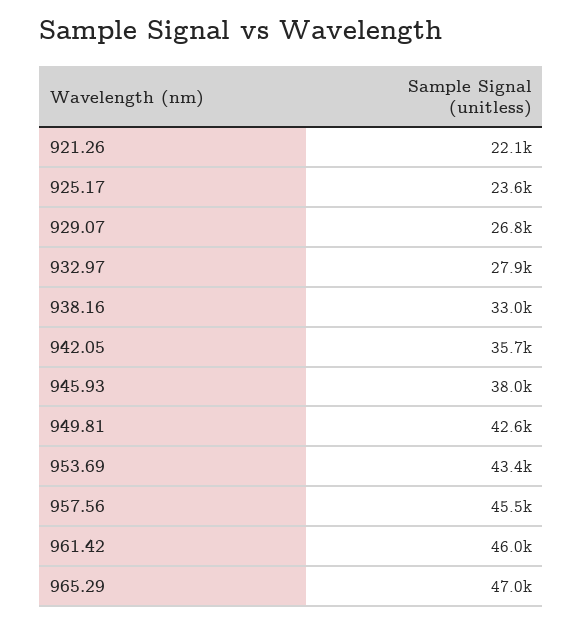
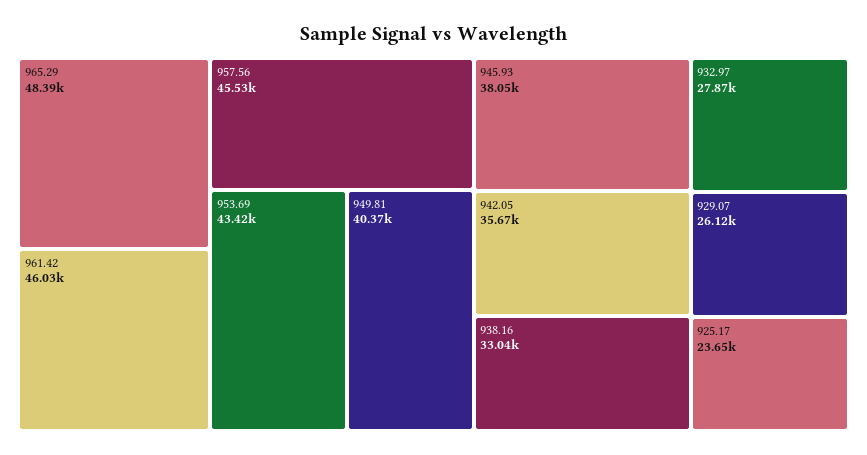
  {
-   "921.26": 22100,
    "925.17": 23650,
-   "929.07": 26800,
+   "929.07": 26120,
    "932.97": 27870,
    "938.16": 33040,
    "942.05": 35670,
    "945.93": 38050,
-   "949.81": 42600,
+   "949.81": 40370,
    "953.69": 43420,
    "957.56": 45530,
    "961.42": 46030,
-   "965.29": 47000
+   "965.29": 48390
  }

